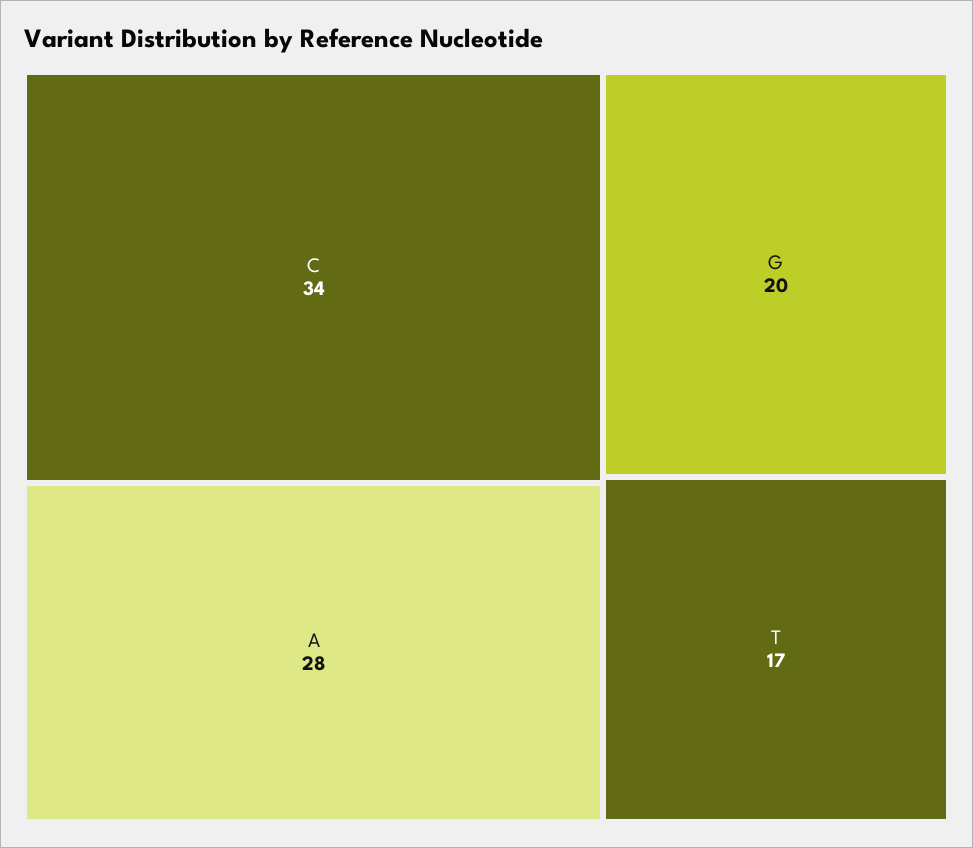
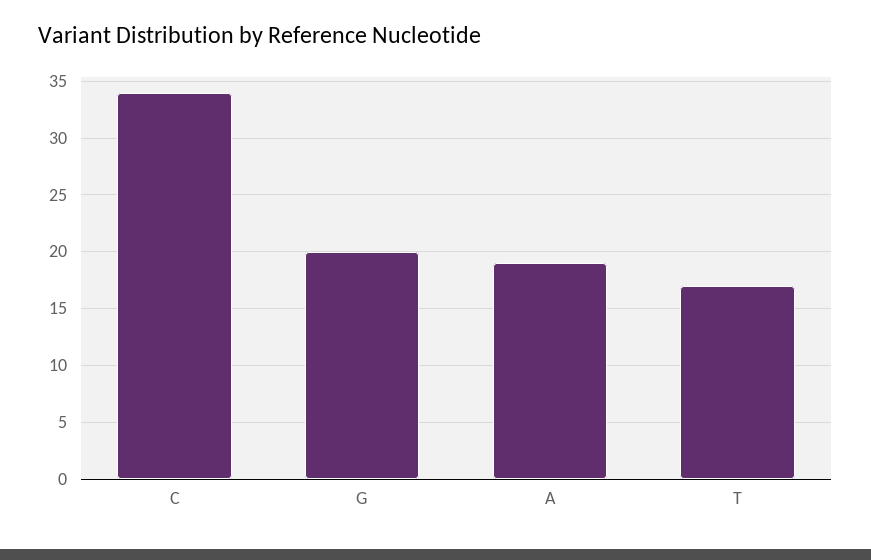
  {
    "C": 34,
-   "A": 28,
+   "A": 19,
    "G": 20,
    "T": 17
  }

